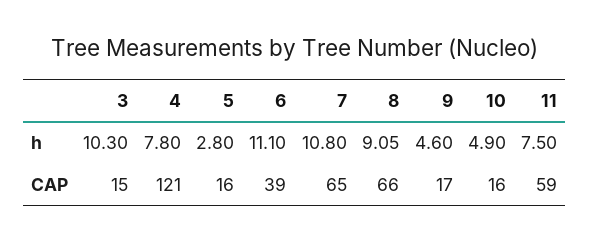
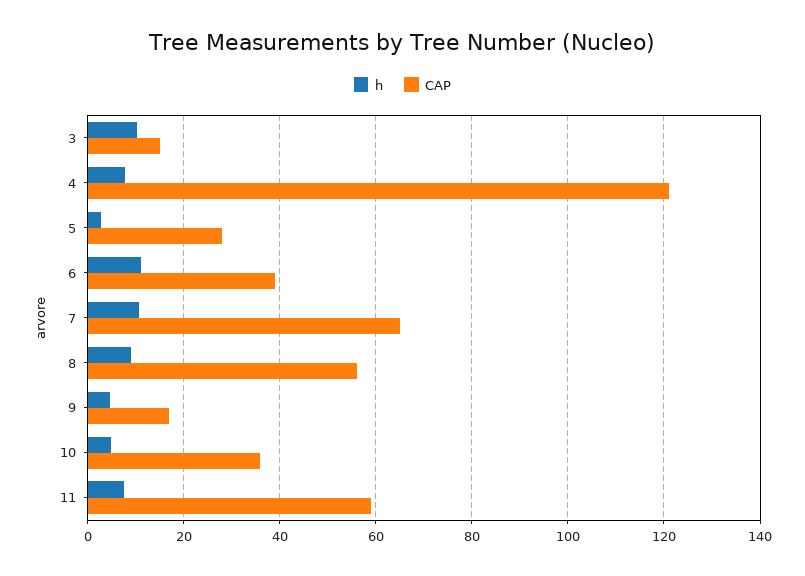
  {
    "h": {
      "3": 10.3,
      "4": 7.8,
      "5": 2.8,
      "6": 11.1,
      "7": 10.8,
      "8": 9.05,
      "9": 4.6,
      "10": 4.9,
      "11": 7.5
    },
    "CAP": {
      "3": 15,
      "4": 121,
-     "5": 16,
+     "5": 28,
      "6": 39,
      "7": 65,
-     "8": 66,
+     "8": 56,
      "9": 17,
-     "10": 16,
+     "10": 36,
      "11": 59
    }
  }

